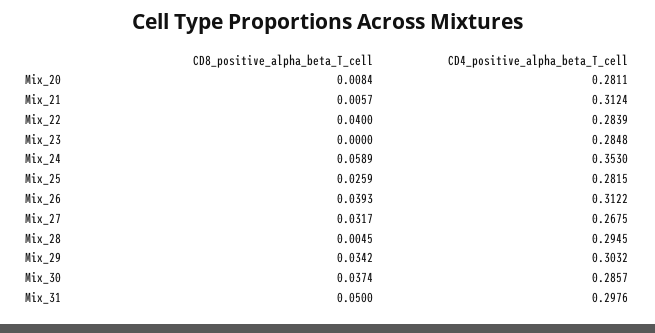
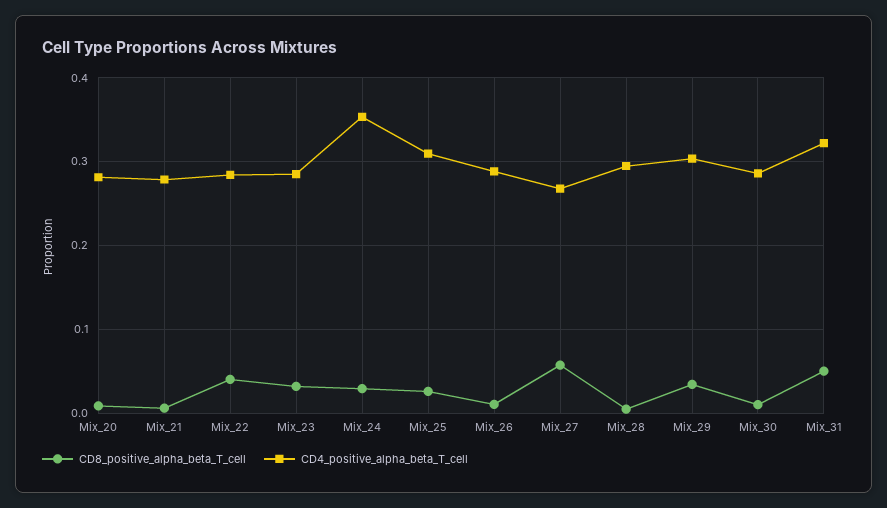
  {
    "CD8_positive_alpha_beta_T_cell": {
      "Mix_20": 0.0084,
      "Mix_21": 0.0057,
      "Mix_22": 0.04,
-     "Mix_23": 0,
+     "Mix_23": 0.03,
-     "Mix_24": 0.0589,
+     "Mix_24": 0.03,
      "Mix_25": 0.0259,
-     "Mix_26": 0.0393,
+     "Mix_26": 0.01,
-     "Mix_27": 0.0317,
+     "Mix_27": 0.06,
      "Mix_28": 0.0045,
      "Mix_29": 0.0342,
-     "Mix_30": 0.0374,
+     "Mix_30": 0.01,
      "Mix_31": 0.05
    },
    "CD4_positive_alpha_beta_T_cell": {
      "Mix_20": 0.2811,
-     "Mix_21": 0.3124,
+     "Mix_21": 0.28,
      "Mix_22": 0.2839,
      "Mix_23": 0.2848,
      "Mix_24": 0.353,
-     "Mix_25": 0.2815,
+     "Mix_25": 0.31,
-     "Mix_26": 0.3122,
+     "Mix_26": 0.29,
      "Mix_27": 0.2675,
      "Mix_28": 0.2945,
      "Mix_29": 0.3032,
      "Mix_30": 0.2857,
-     "Mix_31": 0.2976
+     "Mix_31": 0.32
    }
  }

